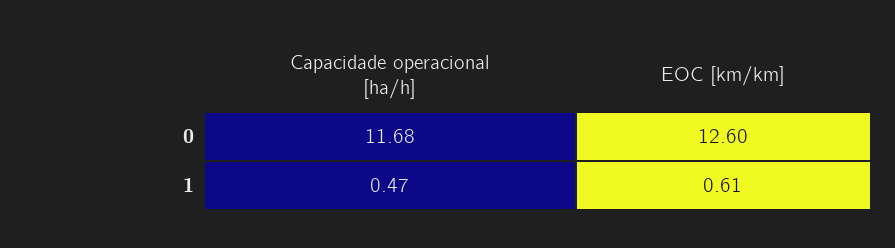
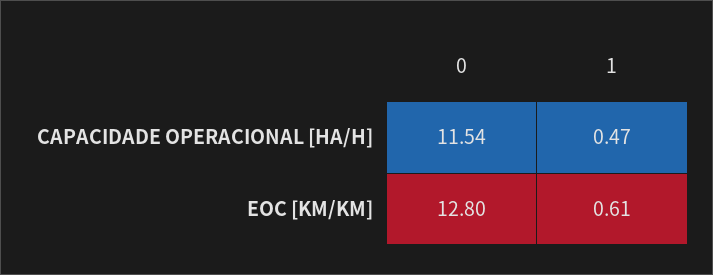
  {
    "Capacidade operacional [ha/h]": {
-     "0": 11.68,
+     "0": 11.54,
      "1": 0.47
    },
    "EOC [km/km]": {
-     "0": 12.6,
+     "0": 12.8,
      "1": 0.61
    }
  }

